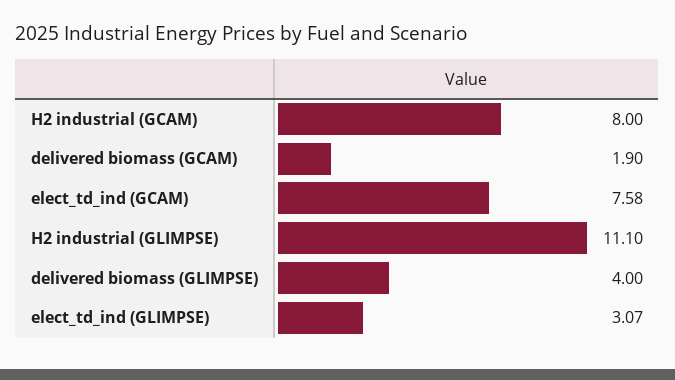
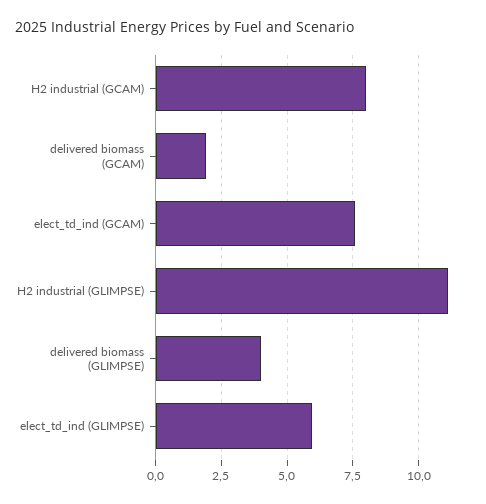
  {
    "H2 industrial (GCAM)": 8,
    "delivered biomass (GCAM)": 1.9,
    "elect_td_ind (GCAM)": 7.58,
    "H2 industrial (GLIMPSE)": 11.1,
    "delivered biomass (GLIMPSE)": 4,
-   "elect_td_ind (GLIMPSE)": 3.07
+   "elect_td_ind (GLIMPSE)": 6
  }

